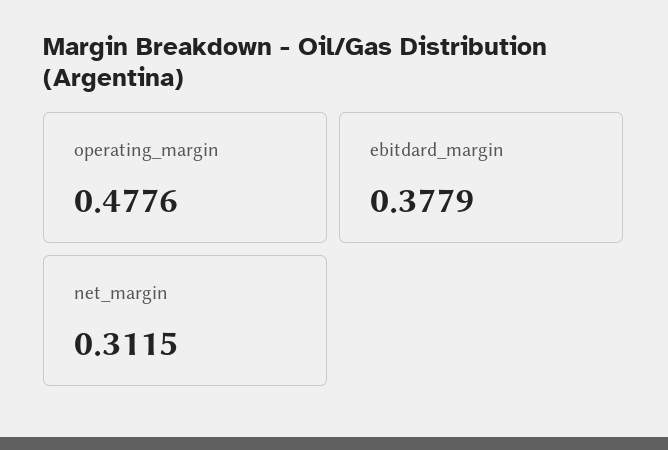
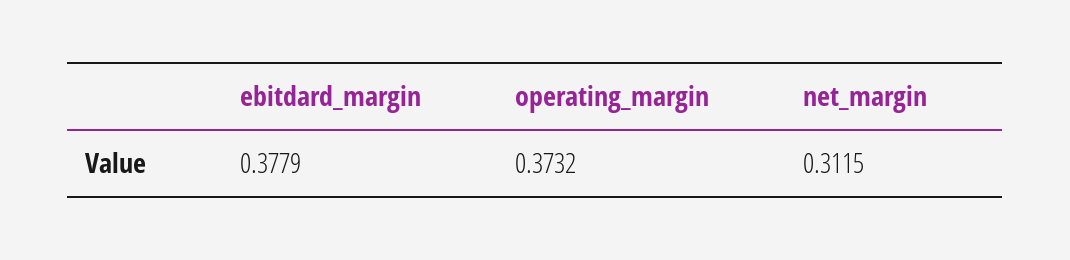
  {
-   "operating_margin": 0.4776,
+   "operating_margin": 0.3732,
    "ebitdard_margin": 0.3779,
    "net_margin": 0.3115
  }

